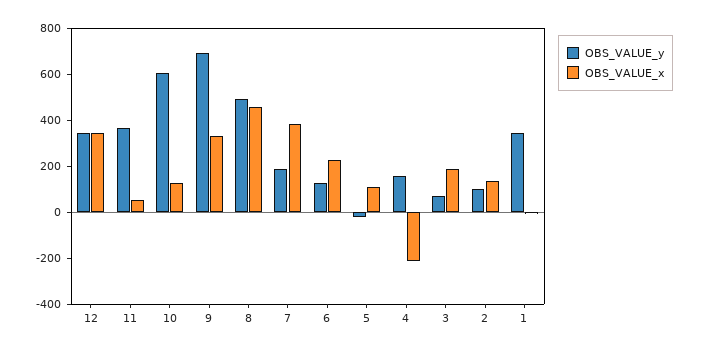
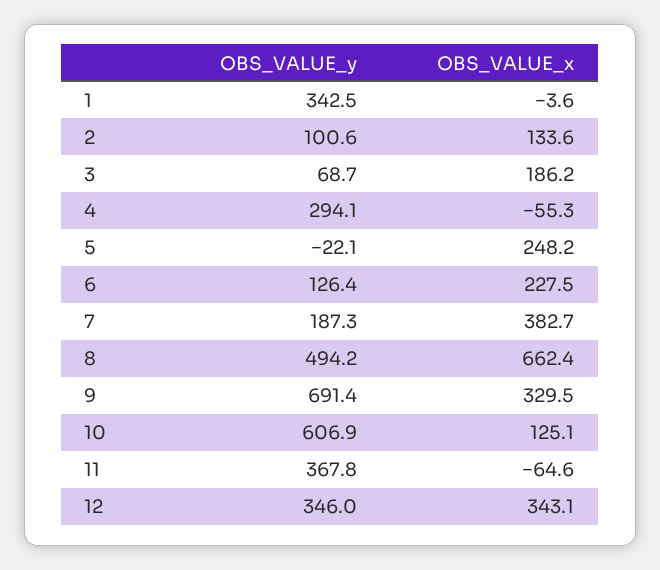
  {
    "OBS_VALUE_y": {
      "12": 346,
      "11": 367.8,
      "10": 606.9,
      "9": 691.4,
      "8": 494.2,
      "7": 187.3,
      "6": 126.4,
      "5": -22.1,
-     "4": 150,
+     "4": 294.1,
      "3": 68.7,
      "2": 100.6,
      "1": 342.5
    },
    "OBS_VALUE_x": {
      "12": 343.1,
-     "11": 50,
+     "11": -64.6,
      "10": 125.1,
      "9": 329.5,
-     "8": 450,
+     "8": 662.4,
      "7": 382.7,
      "6": 227.5,
-     "5": 100,
+     "5": 248.2,
-     "4": -200,
+     "4": -55.3,
      "3": 186.2,
      "2": 133.6,
      "1": -3.6
    }
  }

